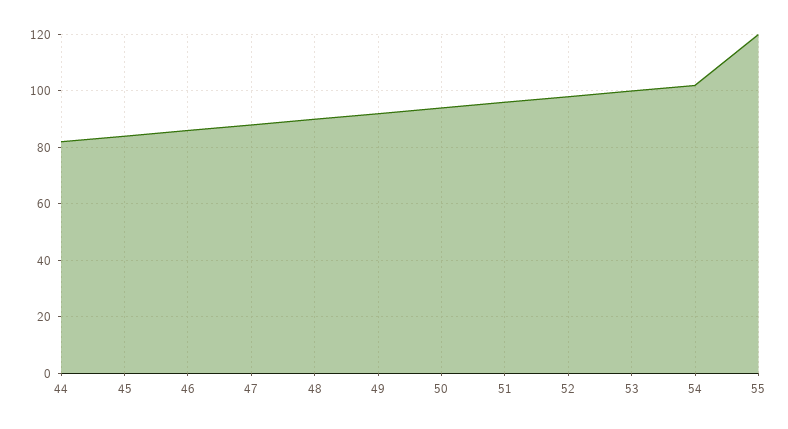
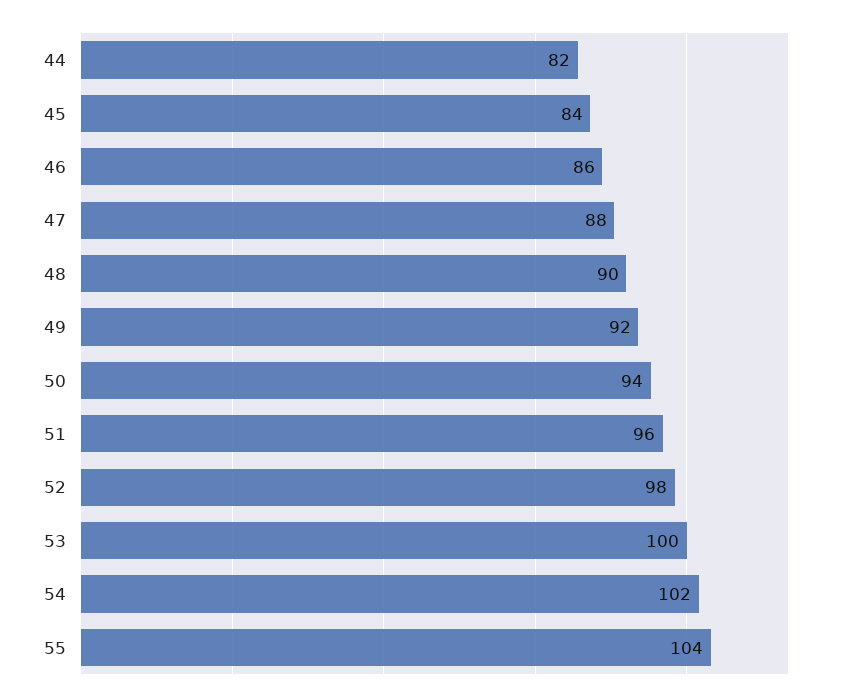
  {
    "44": 82,
    "45": 84,
    "46": 86,
    "47": 88,
    "48": 90,
    "49": 92,
    "50": 94,
    "51": 96,
    "52": 98,
    "53": 100,
    "54": 102,
-   "55": 120
+   "55": 104
  }

